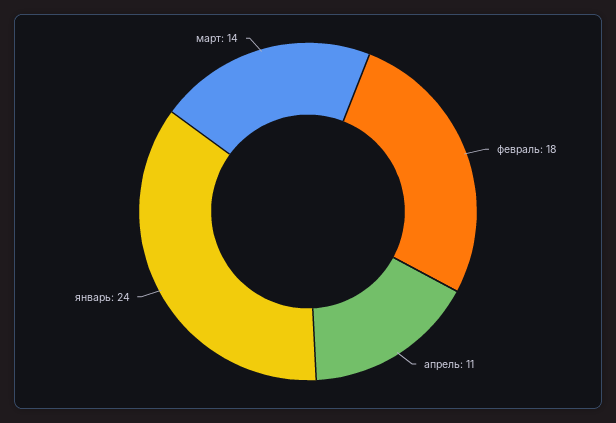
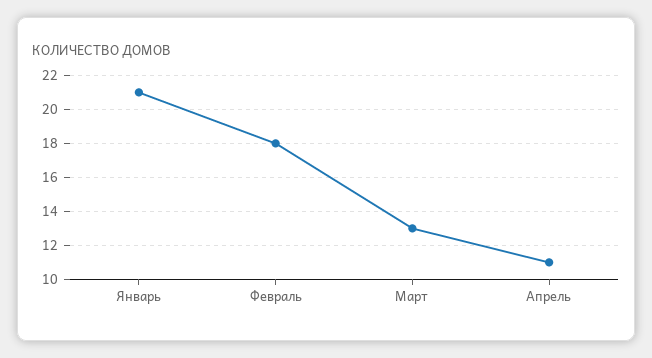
  {
    "февраль": 18,
    "апрель": 11,
-   "январь": 24,
+   "январь": 21,
-   "март": 14
+   "март": 13
  }

